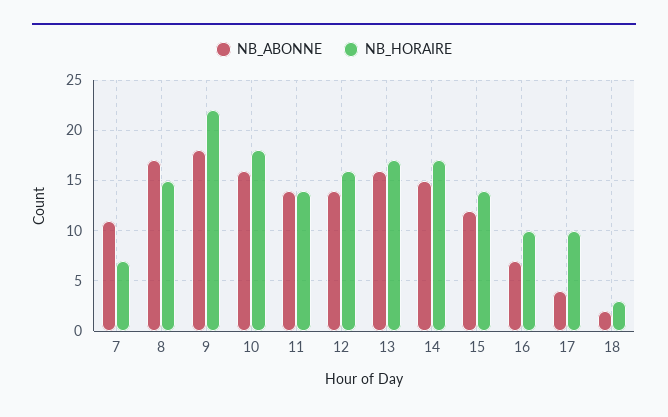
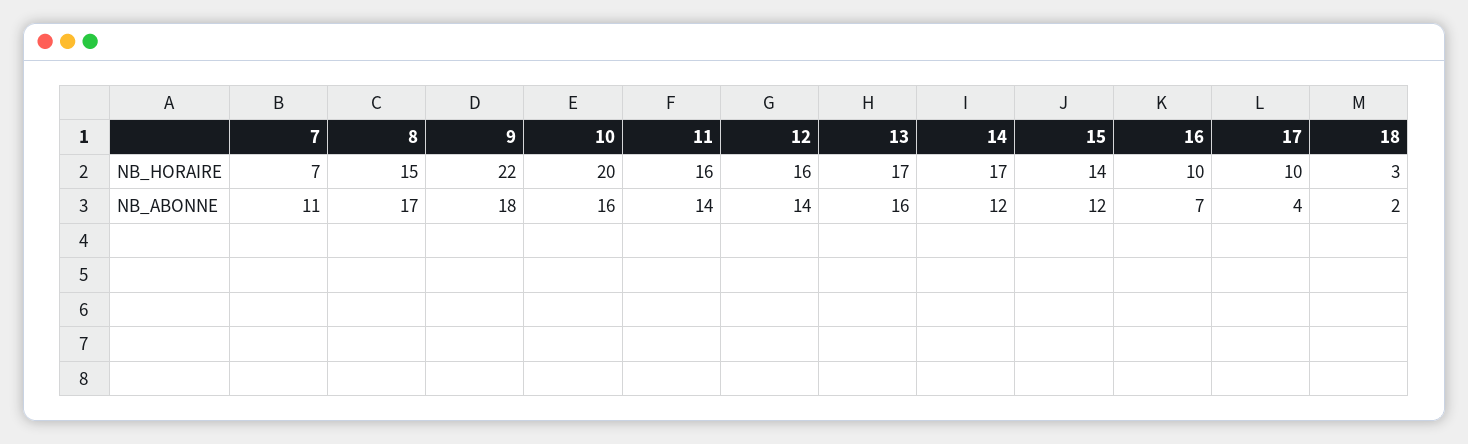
  {
    "NB_ABONNE": {
      "7": 11,
      "8": 17,
      "9": 18,
      "10": 16,
      "11": 14,
      "12": 14,
      "13": 16,
-     "14": 15,
+     "14": 12,
      "15": 12,
      "16": 7,
      "17": 4,
      "18": 2
    },
    "NB_HORAIRE": {
      "7": 7,
      "8": 15,
      "9": 22,
-     "10": 18,
+     "10": 20,
-     "11": 14,
+     "11": 16,
      "12": 16,
      "13": 17,
      "14": 17,
      "15": 14,
      "16": 10,
      "17": 10,
      "18": 3
    }
  }

